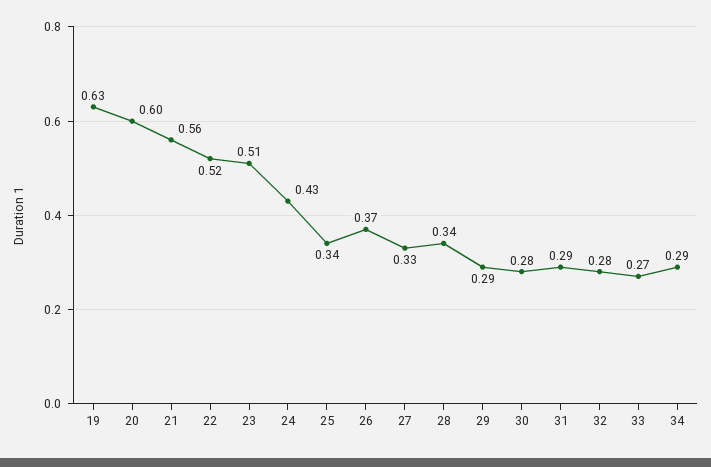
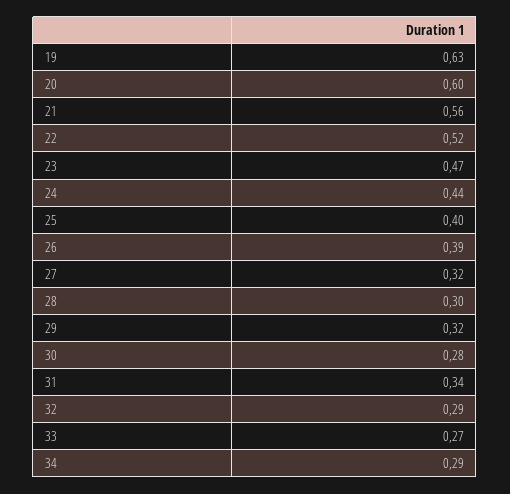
  {
    "19": 0.63,
    "20": 0.6,
    "21": 0.56,
    "22": 0.52,
-   "23": 0.51,
+   "23": 0.47,
-   "24": 0.43,
+   "24": 0.44,
-   "25": 0.34,
+   "25": 0.4,
-   "26": 0.37,
+   "26": 0.39,
-   "27": 0.33,
+   "27": 0.32,
-   "28": 0.34,
+   "28": 0.3,
-   "29": 0.29,
+   "29": 0.32,
    "30": 0.28,
-   "31": 0.29,
+   "31": 0.34,
-   "32": 0.28,
+   "32": 0.29,
    "33": 0.27,
    "34": 0.29
  }

